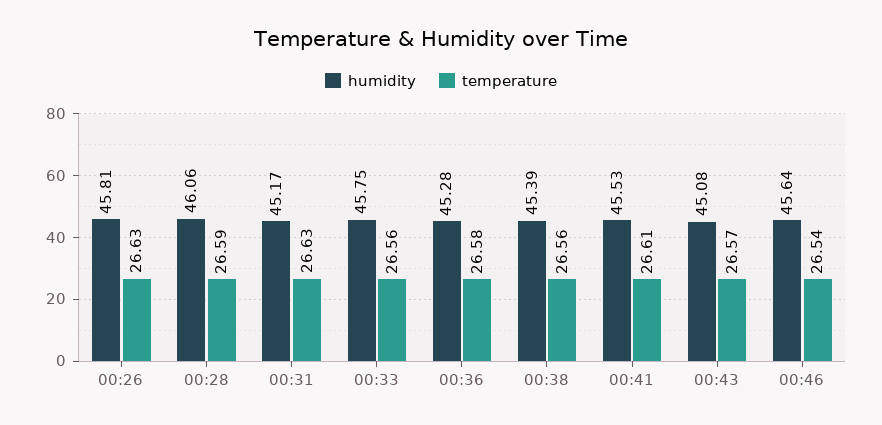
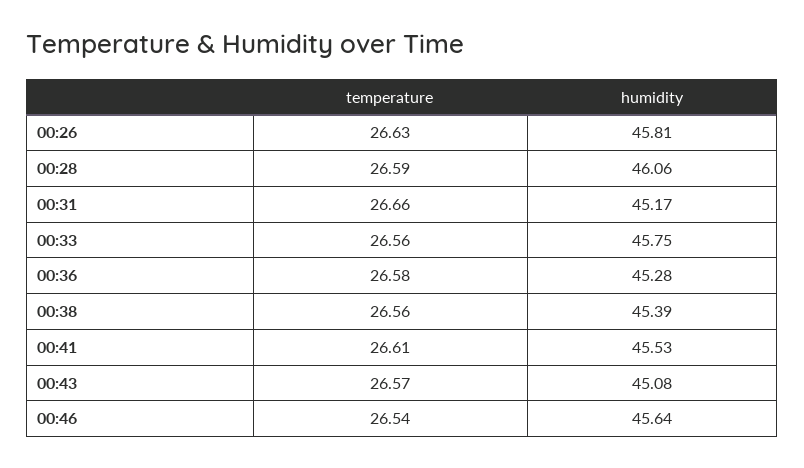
  {
    "humidity": {
      "00:26": 45.81,
      "00:28": 46.06,
      "00:31": 45.17,
      "00:33": 45.75,
      "00:36": 45.28,
      "00:38": 45.39,
      "00:41": 45.53,
      "00:43": 45.08,
      "00:46": 45.64
    },
    "temperature": {
      "00:26": 26.63,
      "00:28": 26.59,
-     "00:31": 26.63,
+     "00:31": 26.66,
      "00:33": 26.56,
      "00:36": 26.58,
      "00:38": 26.56,
      "00:41": 26.61,
      "00:43": 26.57,
      "00:46": 26.54
    }
  }

